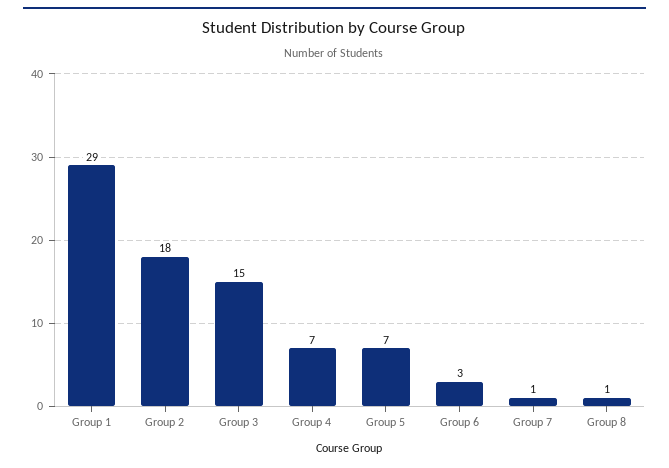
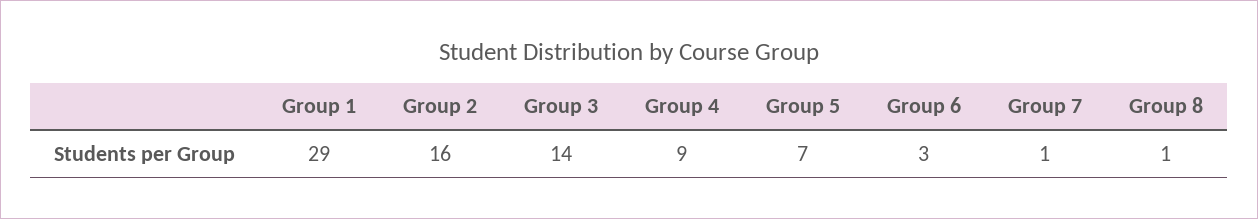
  {
    "Group 1": 29,
-   "Group 2": 18,
+   "Group 2": 16,
-   "Group 3": 15,
+   "Group 3": 14,
-   "Group 4": 7,
+   "Group 4": 9,
    "Group 5": 7,
    "Group 6": 3,
    "Group 7": 1,
    "Group 8": 1
  }

